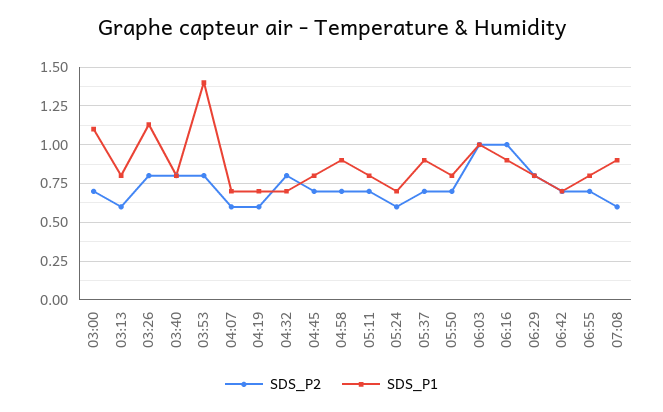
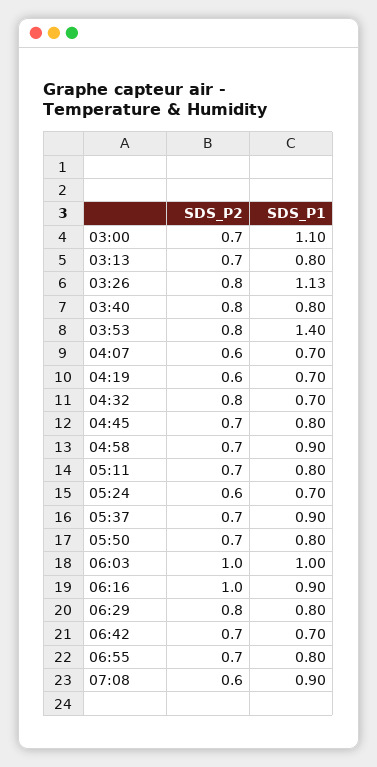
  {
    "SDS_P2": {
      "03:00": 0.7,
-     "03:13": 0.6,
+     "03:13": 0.7,
      "03:26": 0.8,
      "03:40": 0.8,
      "03:53": 0.8,
      "04:07": 0.6,
      "04:19": 0.6,
      "04:32": 0.8,
      "04:45": 0.7,
      "04:58": 0.7,
      "05:11": 0.7,
      "05:24": 0.6,
      "05:37": 0.7,
      "05:50": 0.7,
      "06:03": 1,
      "06:16": 1,
      "06:29": 0.8,
      "06:42": 0.7,
      "06:55": 0.7,
      "07:08": 0.6
    },
    "SDS_P1": {
      "03:00": 1.1,
      "03:13": 0.8,
      "03:26": 1.13,
      "03:40": 0.8,
      "03:53": 1.4,
      "04:07": 0.7,
      "04:19": 0.7,
      "04:32": 0.7,
      "04:45": 0.8,
      "04:58": 0.9,
      "05:11": 0.8,
      "05:24": 0.7,
      "05:37": 0.9,
      "05:50": 0.8,
      "06:03": 1,
      "06:16": 0.9,
      "06:29": 0.8,
      "06:42": 0.7,
      "06:55": 0.8,
      "07:08": 0.9
    }
  }

